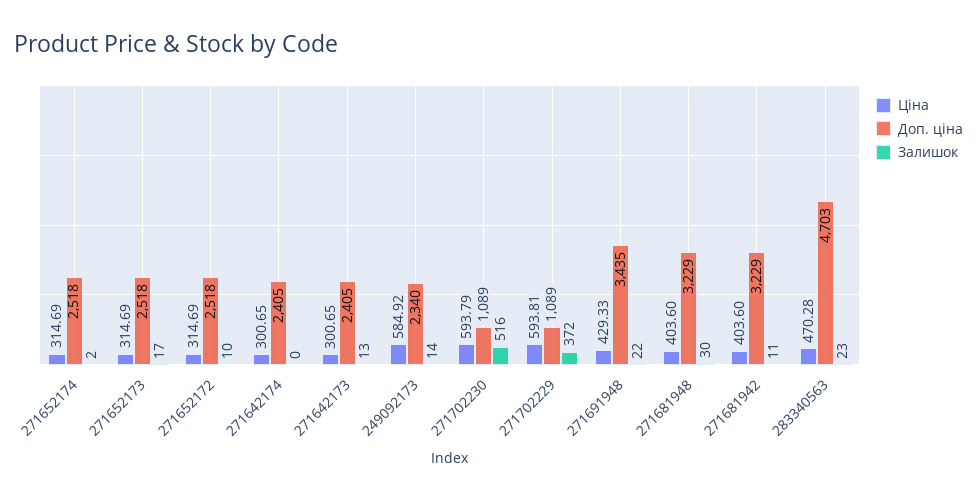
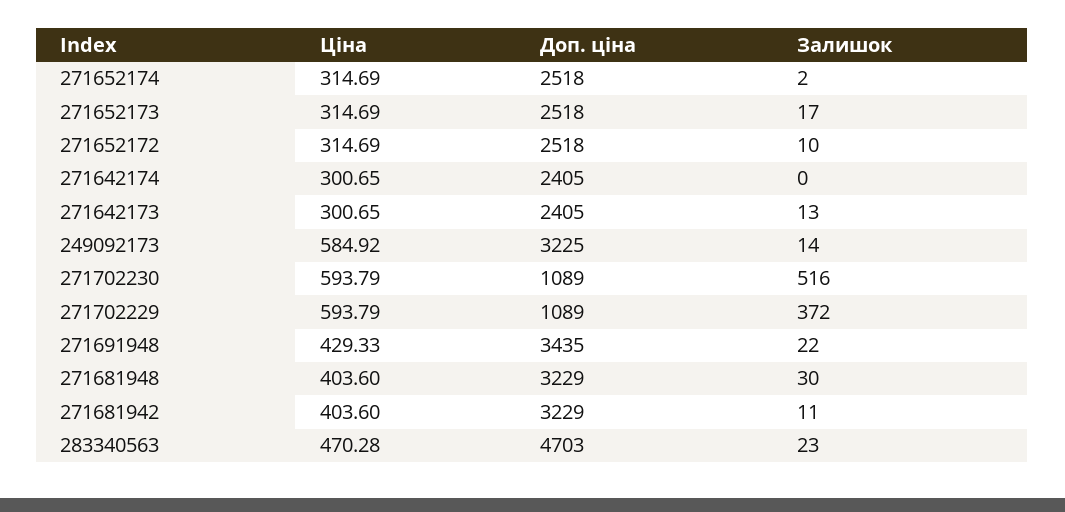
  {
    "Ціна": {
      "271652174": 314.69,
      "271652173": 314.69,
      "271652172": 314.69,
      "271642174": 300.65,
      "271642173": 300.65,
      "249092173": 584.92,
      "271702230": 593.79,
-     "271702229": 593.81,
+     "271702229": 593.79,
      "271691948": 429.33,
      "271681948": 403.6,
      "271681942": 403.6,
      "283340563": 470.28
    },
    "Доп. ціна": {
      "271652174": 2518,
      "271652173": 2518,
      "271652172": 2518,
      "271642174": 2405,
      "271642173": 2405,
-     "249092173": 2340,
+     "249092173": 3225,
      "271702230": 1089,
      "271702229": 1089,
      "271691948": 3435,
      "271681948": 3229,
      "271681942": 3229,
      "283340563": 4703
    },
    "Залишок": {
      "271652174": 2,
      "271652173": 17,
      "271652172": 10,
      "271642174": 0,
      "271642173": 13,
      "249092173": 14,
      "271702230": 516,
      "271702229": 372,
      "271691948": 22,
      "271681948": 30,
      "271681942": 11,
      "283340563": 23
    }
  }

